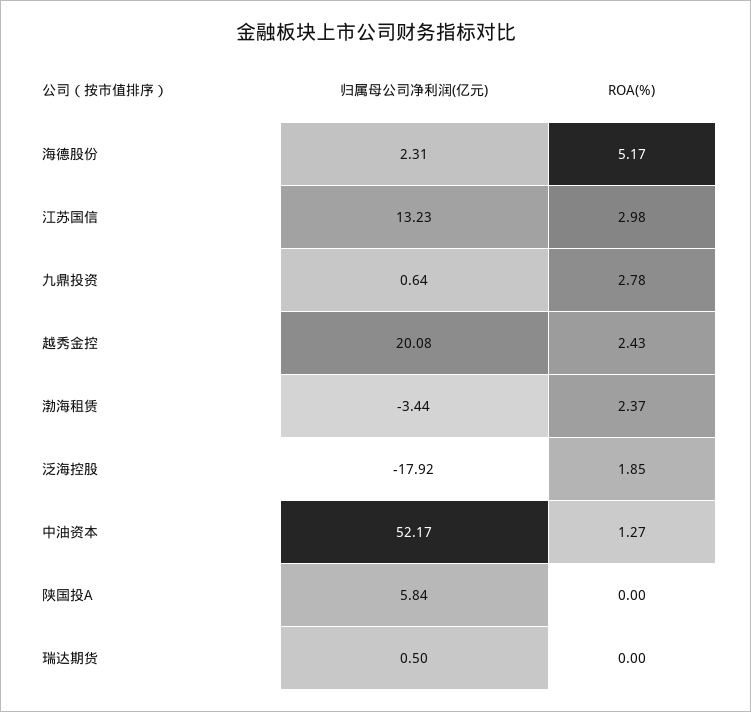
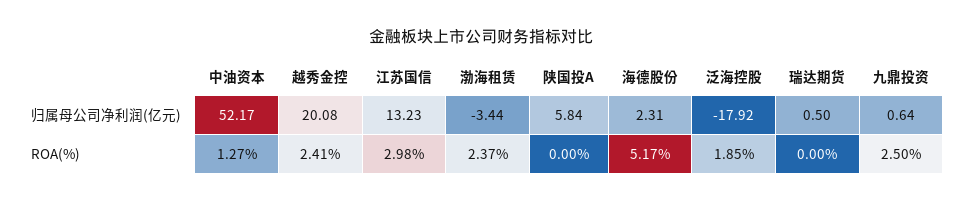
  {
    "归属母公司净利润(亿元)": {
      "海德股份": 2.31,
      "江苏国信": 13.23,
      "九鼎投资": 0.64,
      "越秀金控": 20.08,
      "渤海租赁": -3.44,
      "泛海控股": -17.92,
      "中油资本": 52.17,
      "陕国投A": 5.84,
      "瑞达期货": 0.5
    },
    "ROA(%)": {
      "海德股份": 5.17,
      "江苏国信": 2.98,
-     "九鼎投资": 2.78,
+     "九鼎投资": 2.5,
-     "越秀金控": 2.43,
+     "越秀金控": 2.41,
      "渤海租赁": 2.37,
      "泛海控股": 1.85,
      "中油资本": 1.27,
      "陕国投A": 0,
      "瑞达期货": 0
    }
  }

